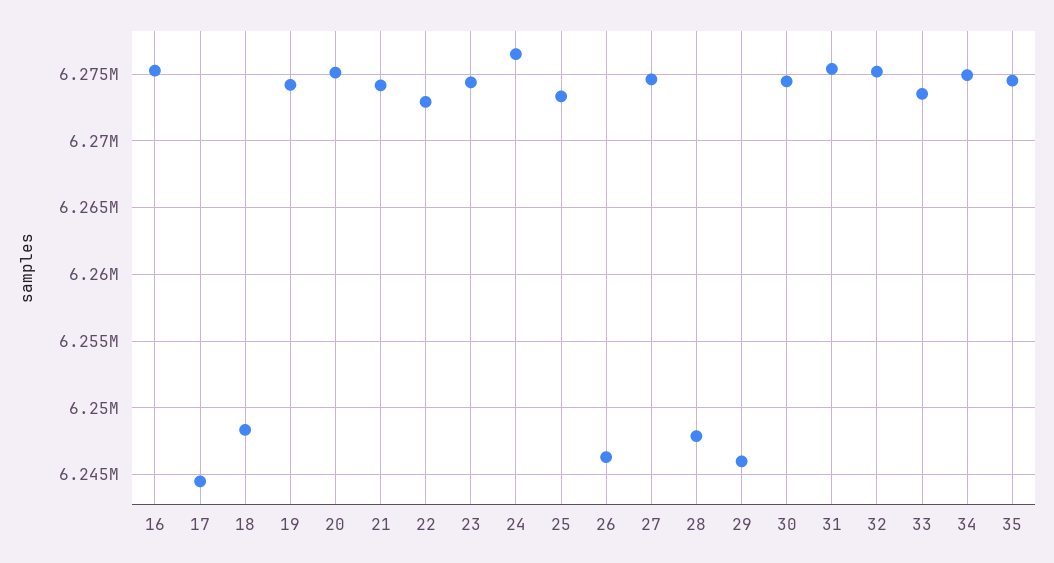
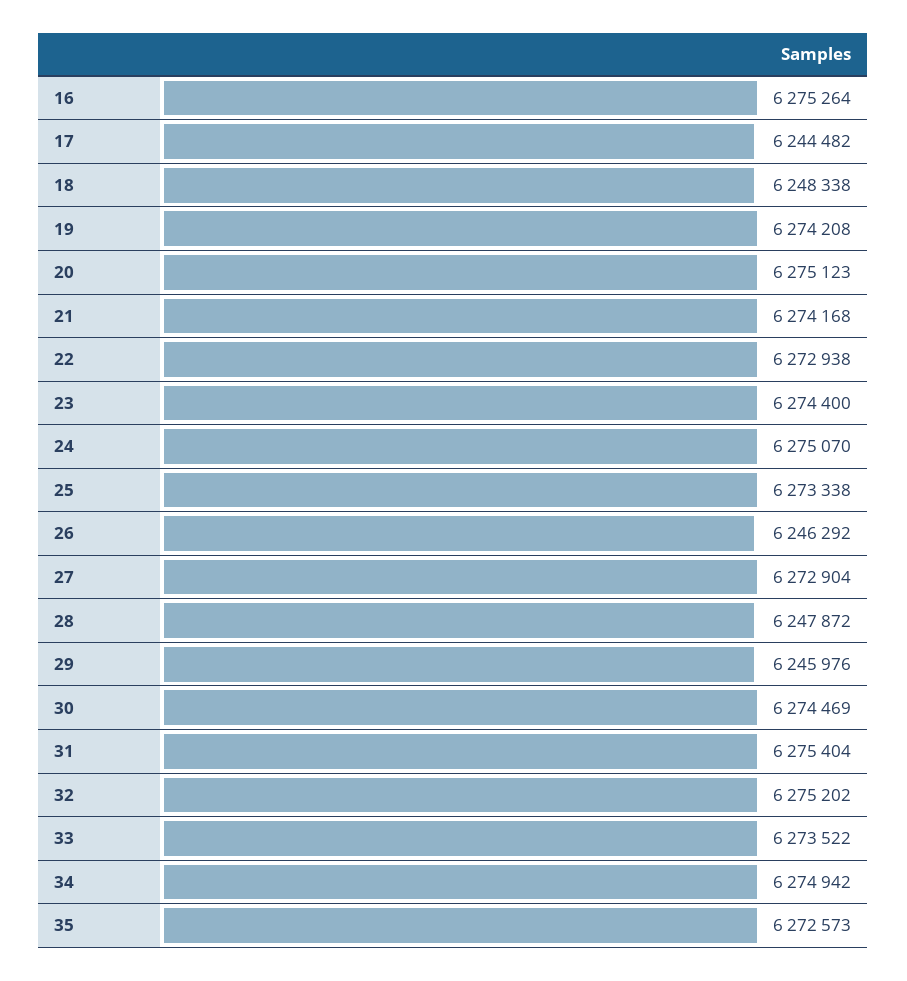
  {
    "16": 6275264,
    "17": 6244482,
    "18": 6248338,
    "19": 6274208,
    "20": 6275123,
    "21": 6274168,
    "22": 6272938,
    "23": 6274400,
-   "24": 6276500,
+   "24": 6275070,
    "25": 6273338,
    "26": 6246292,
-   "27": 6274500,
+   "27": 6272904,
    "28": 6247872,
    "29": 6245976,
    "30": 6274469,
    "31": 6275404,
    "32": 6275202,
    "33": 6273522,
    "34": 6274942,
-   "35": 6274500
+   "35": 6272573
  }

